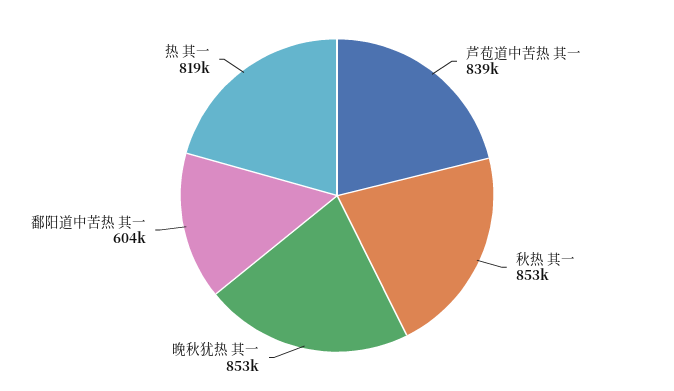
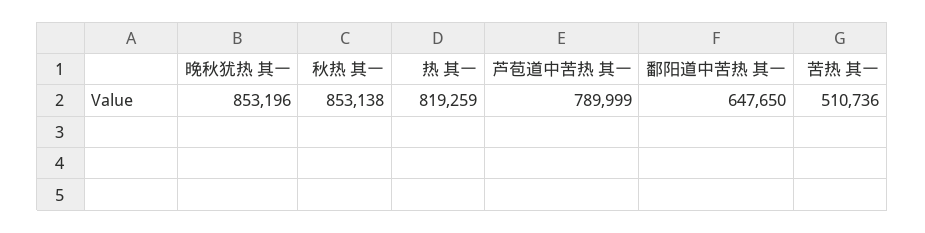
  {
-   "芦苞道中苦热 其一": 839000,
+   "芦苞道中苦热 其一": 789999,
    "秋热 其一": 853138,
    "晚秋犹热 其一": 853196,
-   "鄱阳道中苦热 其一": 604000,
+   "鄱阳道中苦热 其一": 647650,
-   "热 其一": 819259
+   "热 其一": 819259,
+   "苦热 其一": 510736
  }

